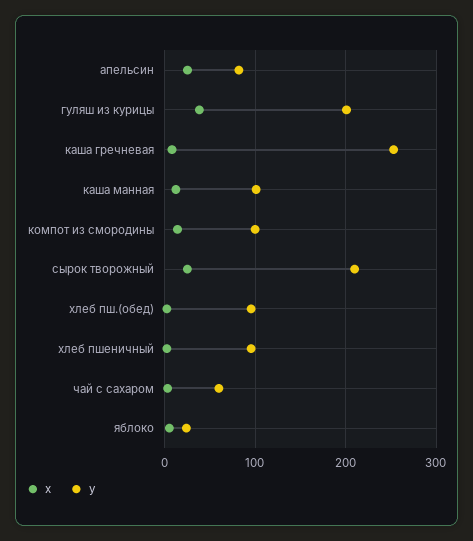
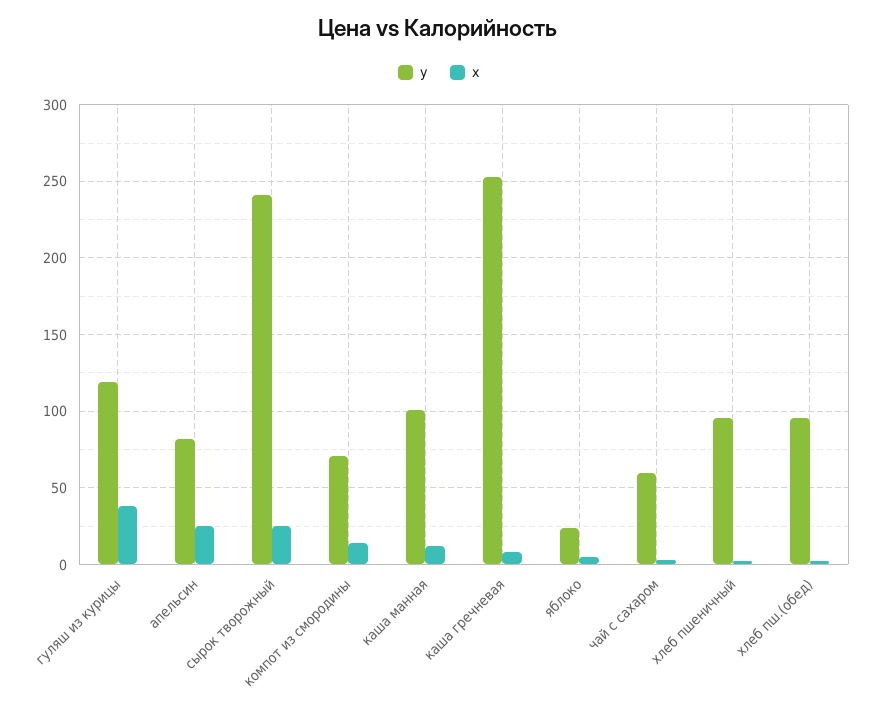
  {
    "x": {
      "апельсин": 25,
      "гуляш из курицы": 40,
      "каша гречневая": 10,
      "каша манная": 10,
      "компот из смородины": 15,
      "сырок творожный": 25,
      "хлеб пш.(обед)": 0,
      "хлеб пшеничный": 0,
      "чай с сахаром": 5,
      "яблоко": 5
    },
    "y": {
      "апельсин": 80,
-     "гуляш из курицы": 200,
+     "гуляш из курицы": 120,
      "каша гречневая": 255,
      "каша манная": 100,
-     "компот из смородины": 100,
+     "компот из смородины": 70,
-     "сырок творожный": 210,
+     "сырок творожный": 240,
      "хлеб пш.(обед)": 95,
      "хлеб пшеничный": 95,
      "чай с сахаром": 60,
      "яблоко": 25
    }
  }

